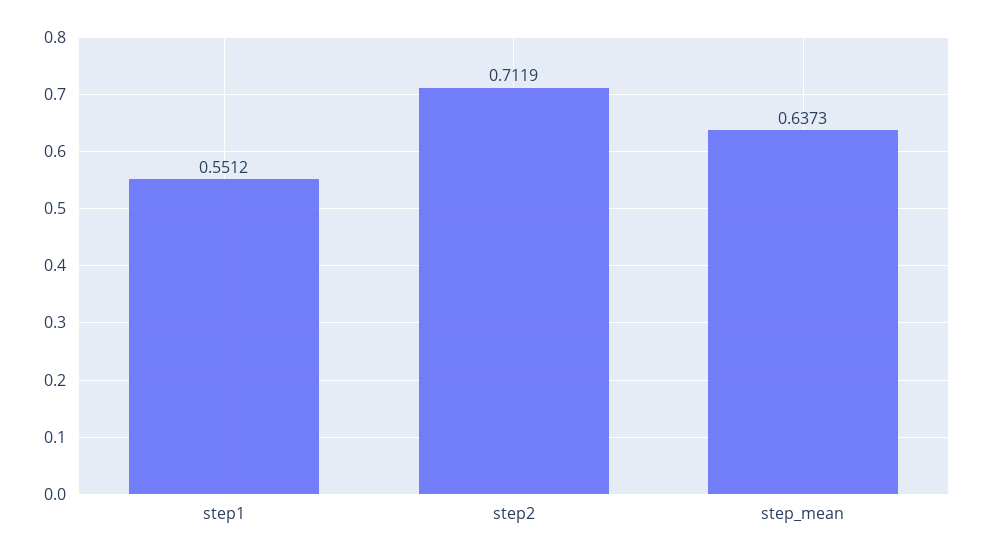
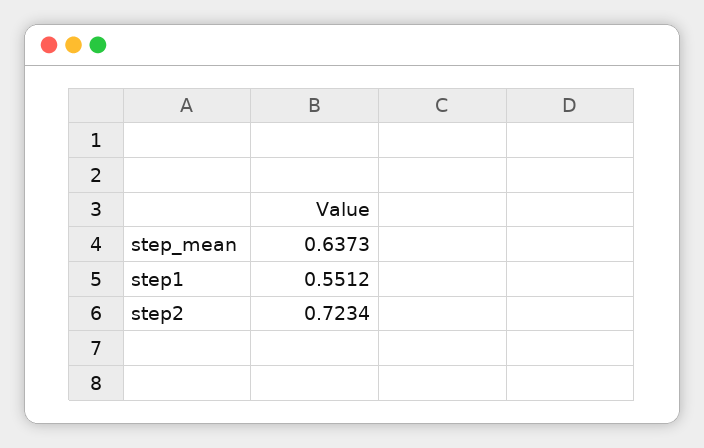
  {
    "step1": 0.5512,
-   "step2": 0.7119,
+   "step2": 0.7234,
    "step_mean": 0.6373
  }

